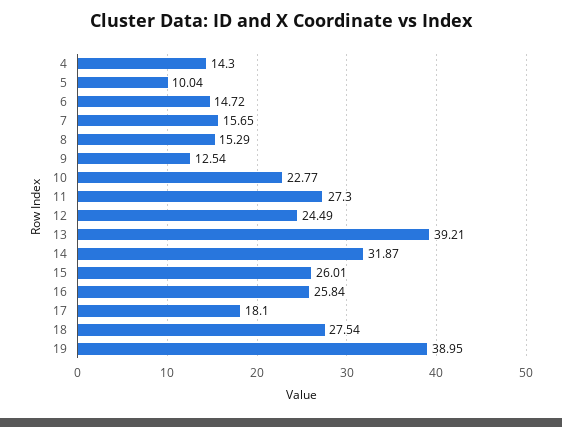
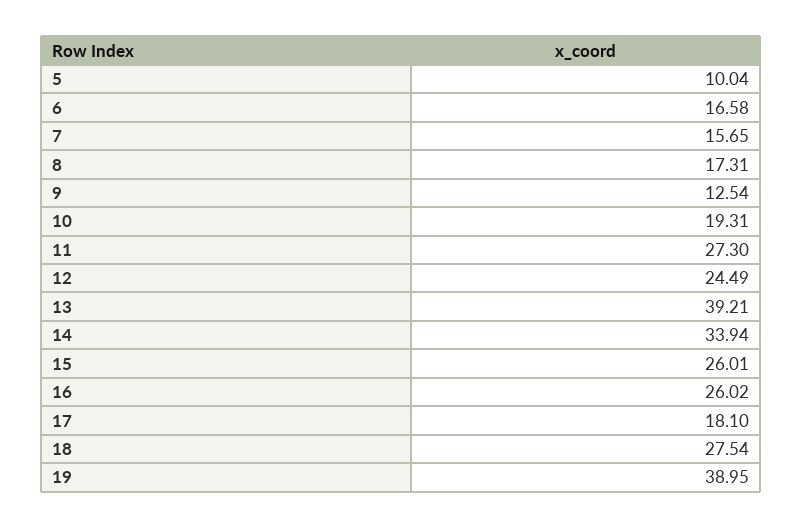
  {
-   "4": 14.3,
    "5": 10.04,
-   "6": 14.72,
+   "6": 16.58,
    "7": 15.65,
-   "8": 15.29,
+   "8": 17.31,
    "9": 12.54,
-   "10": 22.77,
+   "10": 19.31,
    "11": 27.3,
    "12": 24.49,
    "13": 39.21,
-   "14": 31.87,
+   "14": 33.94,
    "15": 26.01,
-   "16": 25.84,
+   "16": 26.02,
    "17": 18.1,
    "18": 27.54,
    "19": 38.95
  }

